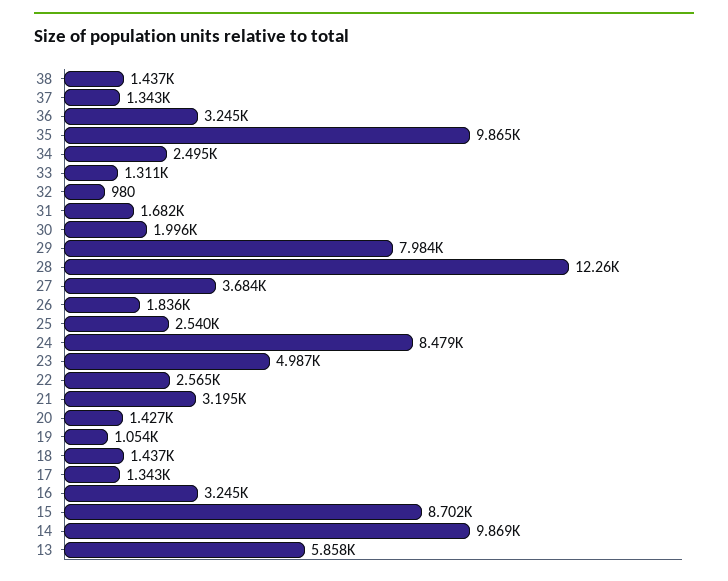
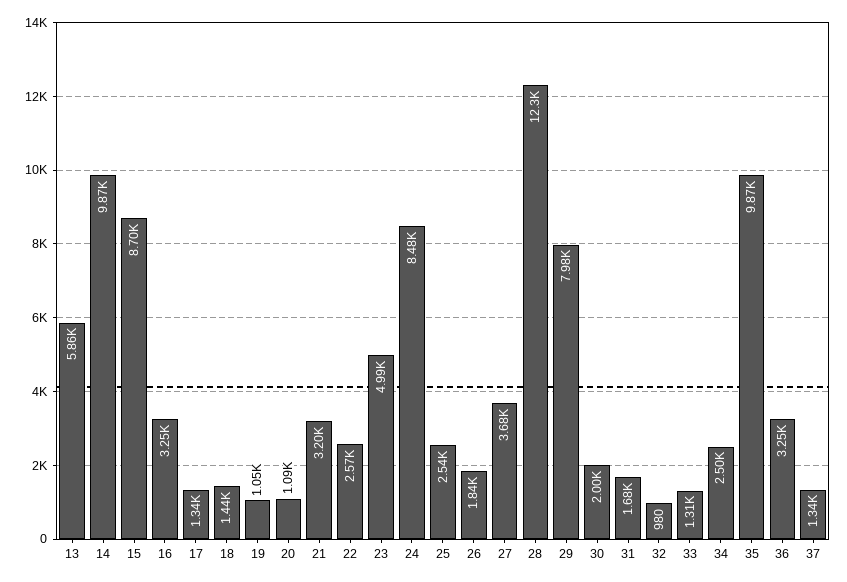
  {
-   "38": 1437,
    "37": 1343,
    "36": 3245,
    "35": 9865,
    "34": 2495,
    "33": 1311,
    "32": 980,
    "31": 1682,
    "30": 1996,
    "29": 7984,
    "28": 12260,
    "27": 3684,
    "26": 1836,
    "25": 2540,
    "24": 8479,
    "23": 4987,
    "22": 2565,
    "21": 3195,
-   "20": 1427,
+   "20": 1090,
    "19": 1054,
    "18": 1437,
    "17": 1343,
    "16": 3245,
    "15": 8702,
    "14": 9869,
    "13": 5858
  }

